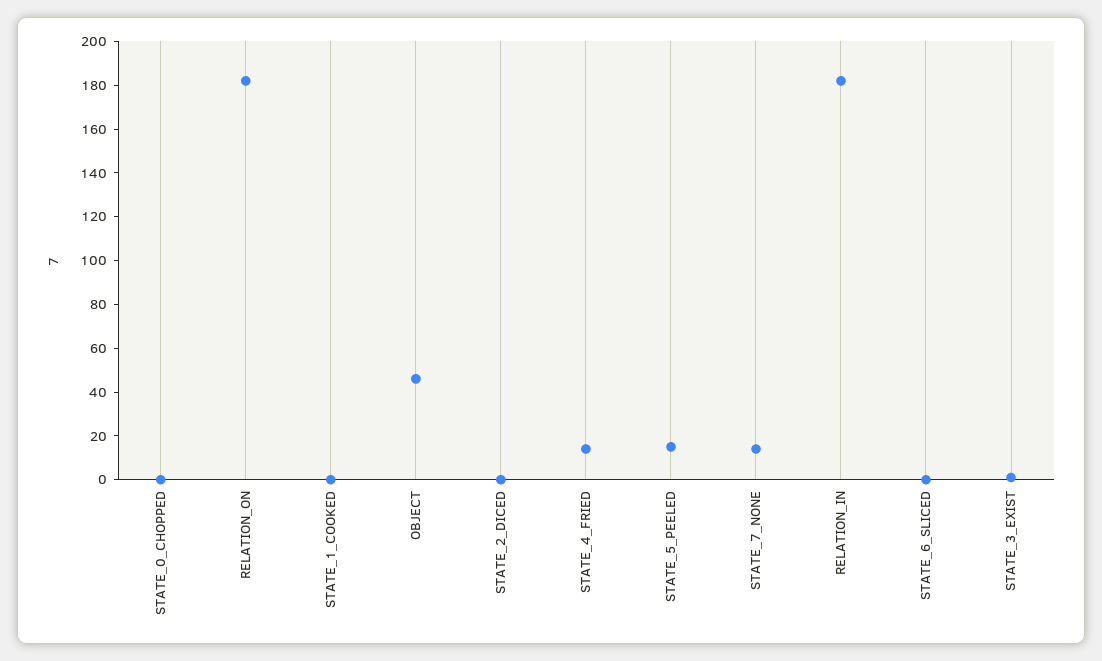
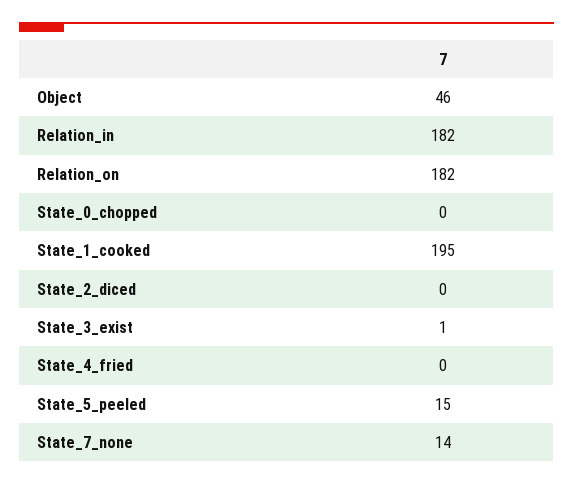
  {
    "STATE_0_CHOPPED": 0,
    "RELATION_ON": 182,
-   "STATE_1_COOKED": 0,
+   "STATE_1_COOKED": 195,
    "OBJECT": 46,
    "STATE_2_DICED": 0,
-   "STATE_4_FRIED": 15,
+   "STATE_4_FRIED": 0,
    "STATE_5_PEELED": 15,
    "STATE_7_NONE": 14,
    "RELATION_IN": 182,
-   "STATE_6_SLICED": 0,
    "STATE_3_EXIST": 1
  }

